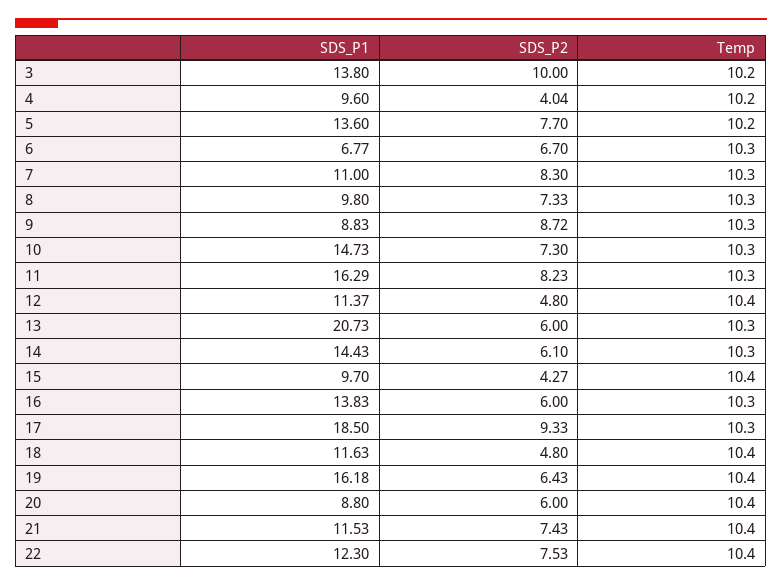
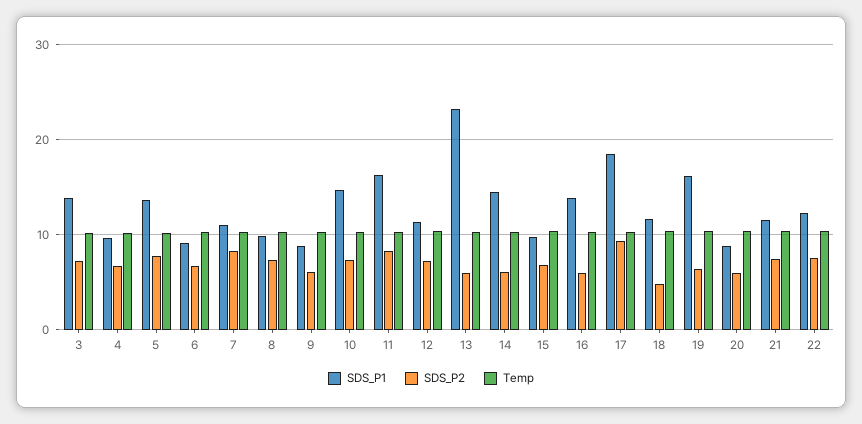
  {
    "SDS_P1": {
      "3": 13.8,
      "4": 9.6,
      "5": 13.6,
-     "6": 6.77,
+     "6": 9,
      "7": 11,
      "8": 9.8,
      "9": 8.83,
      "10": 14.73,
      "11": 16.29,
      "12": 11.37,
-     "13": 20.73,
+     "13": 23,
      "14": 14.43,
      "15": 9.7,
      "16": 13.83,
      "17": 18.5,
      "18": 11.63,
      "19": 16.18,
      "20": 8.8,
      "21": 11.53,
      "22": 12.3
    },
    "SDS_P2": {
-     "3": 10,
+     "3": 7,
-     "4": 4.04,
+     "4": 7,
      "5": 7.7,
      "6": 6.7,
      "7": 8.3,
      "8": 7.33,
-     "9": 8.72,
+     "9": 6,
      "10": 7.3,
      "11": 8.23,
-     "12": 4.8,
+     "12": 7,
      "13": 6,
      "14": 6.1,
-     "15": 4.27,
+     "15": 7,
      "16": 6,
      "17": 9.33,
      "18": 4.8,
      "19": 6.43,
      "20": 6,
      "21": 7.43,
      "22": 7.53
    },
    "Temp": {
      "3": 10.2,
      "4": 10.2,
      "5": 10.2,
      "6": 10.3,
      "7": 10.3,
      "8": 10.3,
      "9": 10.3,
      "10": 10.3,
      "11": 10.3,
      "12": 10.4,
      "13": 10.3,
      "14": 10.3,
      "15": 10.4,
      "16": 10.3,
      "17": 10.3,
      "18": 10.4,
      "19": 10.4,
      "20": 10.4,
      "21": 10.4,
      "22": 10.4
    }
  }

